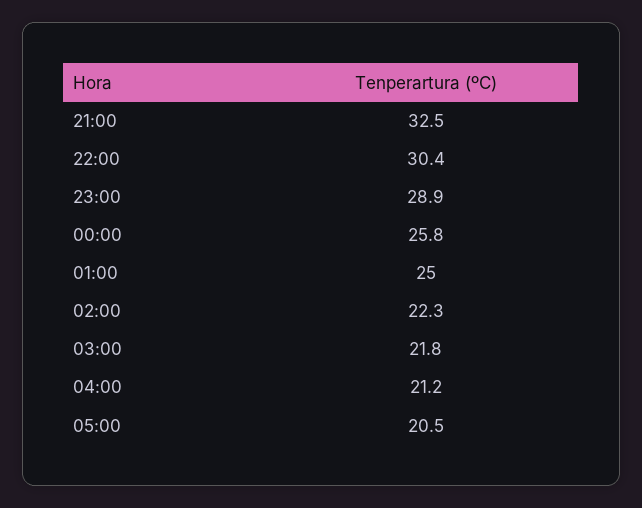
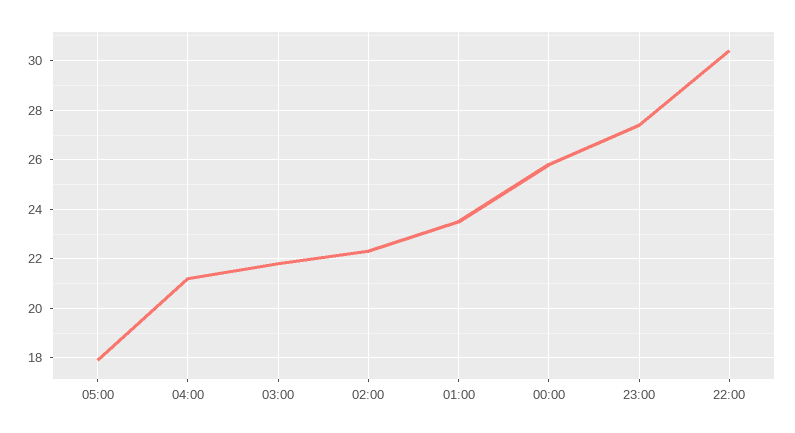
  {
-   "21:00": 32.5,
    "22:00": 30.4,
-   "23:00": 28.9,
+   "23:00": 27.5,
    "00:00": 25.8,
-   "01:00": 25,
+   "01:00": 23.5,
    "02:00": 22.3,
    "03:00": 21.8,
    "04:00": 21.2,
-   "05:00": 20.5
+   "05:00": 18
  }

